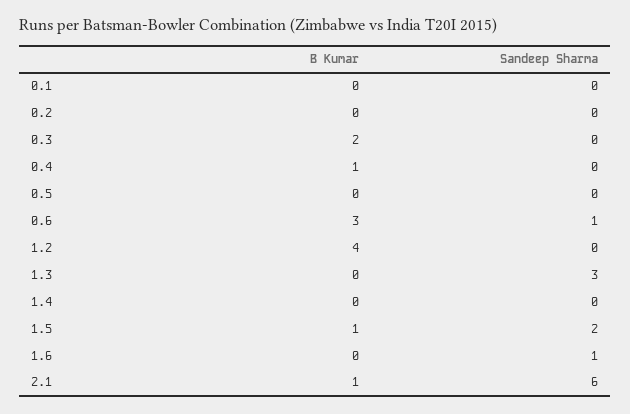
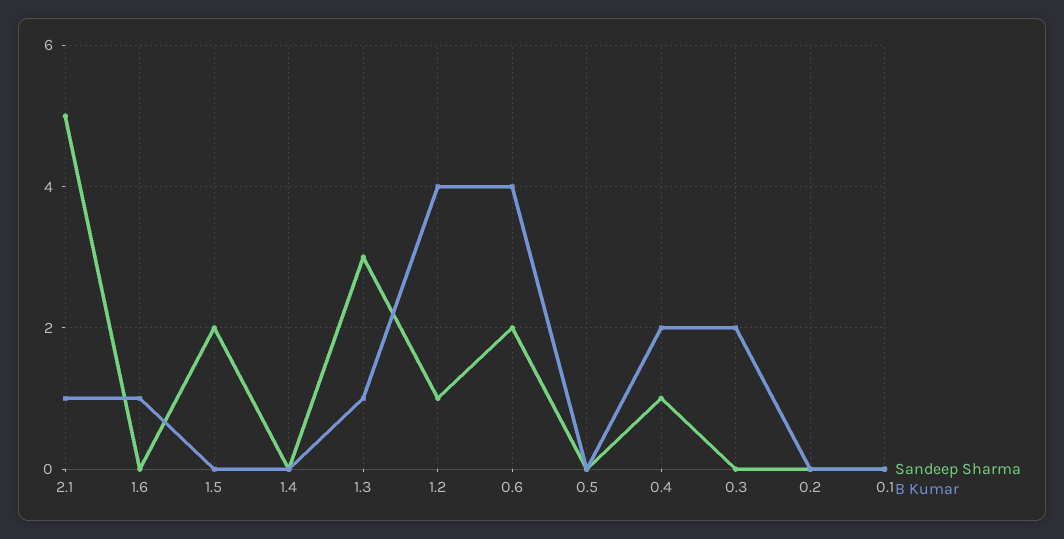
  {
    "B Kumar": {
      "0.1": 0,
      "0.2": 0,
      "0.3": 2,
-     "0.4": 1,
+     "0.4": 2,
      "0.5": 0,
-     "0.6": 3,
+     "0.6": 4,
      "1.2": 4,
-     "1.3": 0,
+     "1.3": 1,
      "1.4": 0,
-     "1.5": 1,
+     "1.5": 0,
-     "1.6": 0,
+     "1.6": 1,
      "2.1": 1
    },
    "Sandeep Sharma": {
      "0.1": 0,
      "0.2": 0,
      "0.3": 0,
-     "0.4": 0,
+     "0.4": 1,
      "0.5": 0,
-     "0.6": 1,
+     "0.6": 2,
-     "1.2": 0,
+     "1.2": 1,
      "1.3": 3,
      "1.4": 0,
      "1.5": 2,
-     "1.6": 1,
+     "1.6": 0,
-     "2.1": 6
+     "2.1": 5
    }
  }

